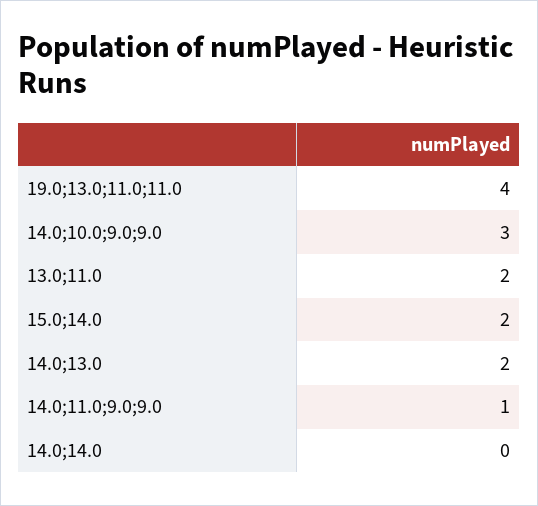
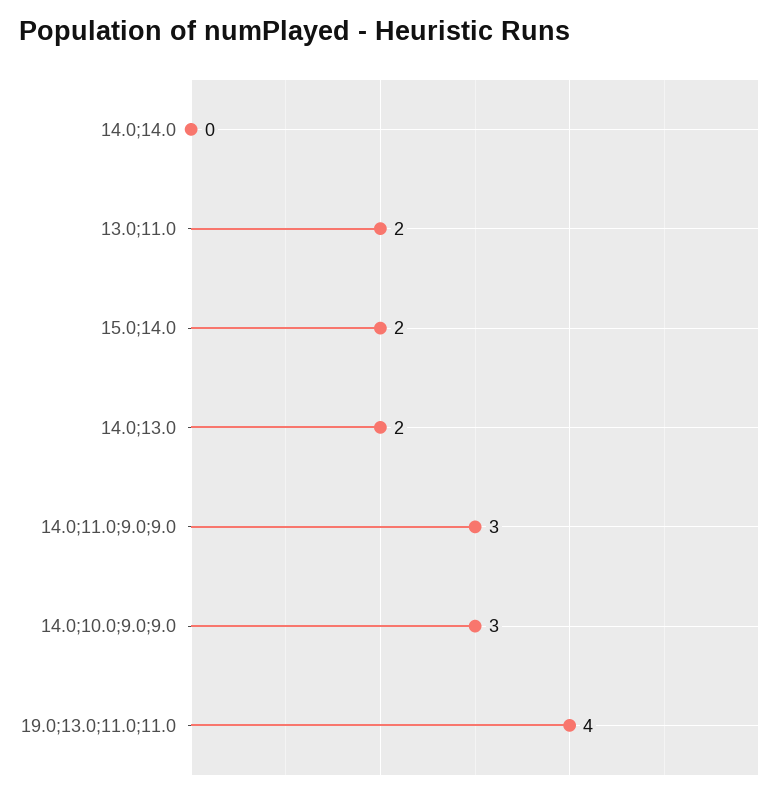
  {
    "19.0;13.0;11.0;11.0": 4,
    "14.0;10.0;9.0;9.0": 3,
    "13.0;11.0": 2,
    "15.0;14.0": 2,
    "14.0;13.0": 2,
-   "14.0;11.0;9.0;9.0": 1,
+   "14.0;11.0;9.0;9.0": 3,
    "14.0;14.0": 0
  }

